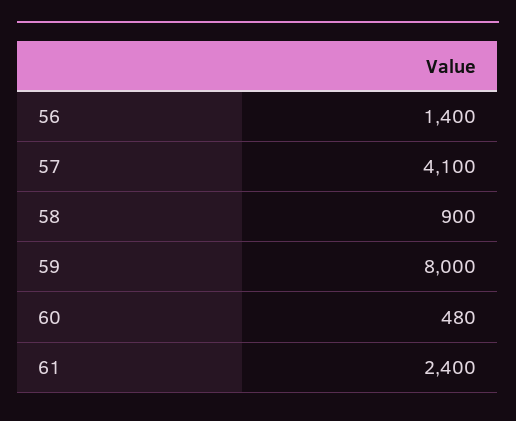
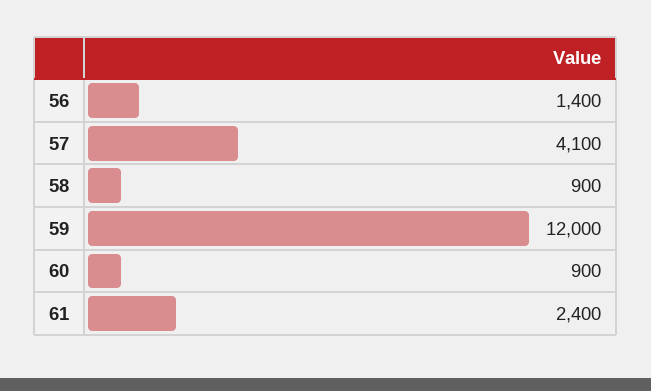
  {
    "56": 1400,
    "57": 4100,
    "58": 900,
-   "59": 8000,
+   "59": 12000,
-   "60": 480,
+   "60": 900,
    "61": 2400
  }

